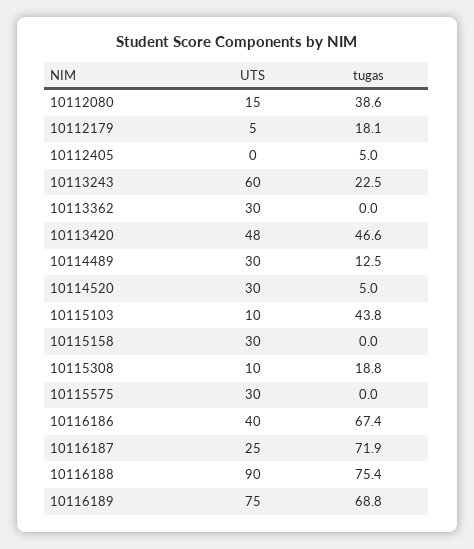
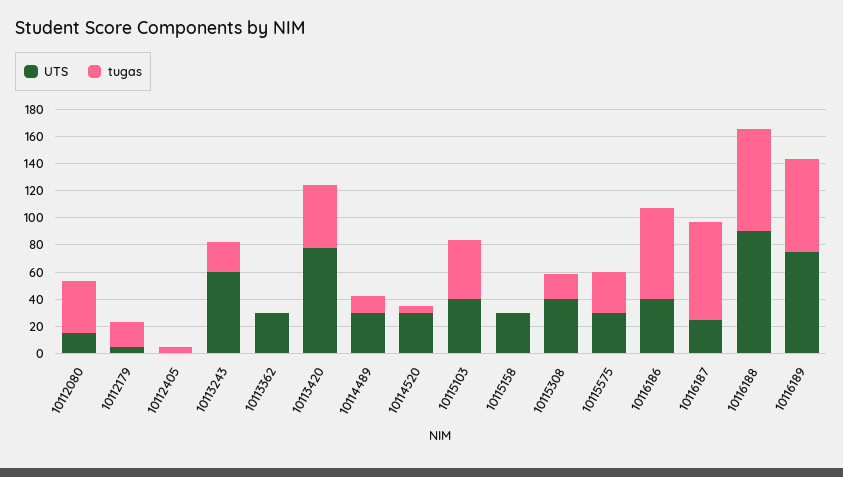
  {
    "UTS": {
      "10112080": 15,
      "10112179": 5,
      "10112405": 0,
      "10113243": 60,
      "10113362": 30,
-     "10113420": 48,
+     "10113420": 80,
      "10114489": 30,
      "10114520": 30,
-     "10115103": 10,
+     "10115103": 40,
      "10115158": 30,
-     "10115308": 10,
+     "10115308": 40,
      "10115575": 30,
      "10116186": 40,
      "10116187": 25,
      "10116188": 90,
      "10116189": 75
    },
    "tugas": {
      "10112080": 38.6,
      "10112179": 18.1,
      "10112405": 5,
      "10113243": 22.5,
      "10113362": 0,
      "10113420": 46.6,
      "10114489": 12.5,
      "10114520": 5,
      "10115103": 43.8,
      "10115158": 0,
      "10115308": 18.8,
-     "10115575": 0,
+     "10115575": 30,
      "10116186": 67.4,
      "10116187": 71.9,
      "10116188": 75.4,
      "10116189": 68.8
    }
  }

